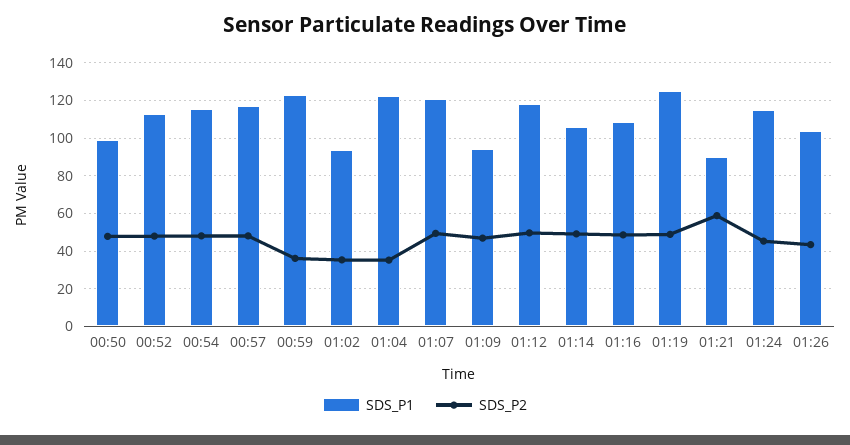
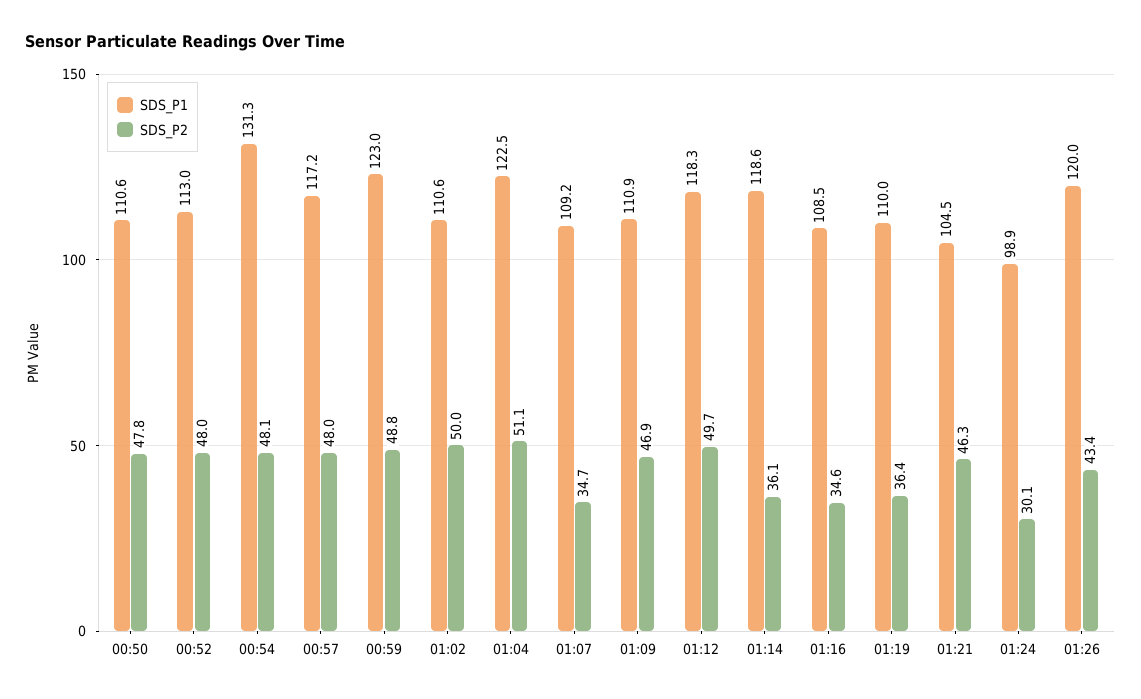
  {
    "SDS_P1": {
-     "00:50": 100,
+     "00:50": 110.6,
      "00:52": 113,
-     "00:54": 115,
+     "00:54": 131.3,
      "00:57": 117.2,
      "00:59": 123,
-     "01:02": 95,
+     "01:02": 110.6,
      "01:04": 122.5,
-     "01:07": 120,
+     "01:07": 109.2,
-     "01:09": 95,
+     "01:09": 110.9,
      "01:12": 118.3,
-     "01:14": 105,
+     "01:14": 118.6,
      "01:16": 108.5,
-     "01:19": 125,
+     "01:19": 110,
-     "01:21": 90,
+     "01:21": 104.5,
-     "01:24": 115,
+     "01:24": 98.9,
-     "01:26": 105
+     "01:26": 120
    },
    "SDS_P2": {
      "00:50": 47.8,
      "00:52": 48,
      "00:54": 48.1,
      "00:57": 48,
-     "00:59": 35,
+     "00:59": 48.8,
-     "01:02": 35,
+     "01:02": 50,
-     "01:04": 35,
+     "01:04": 51.1,
-     "01:07": 50,
+     "01:07": 34.7,
      "01:09": 46.9,
      "01:12": 49.7,
-     "01:14": 50,
+     "01:14": 36.1,
-     "01:16": 50,
+     "01:16": 34.6,
-     "01:19": 50,
+     "01:19": 36.4,
-     "01:21": 60,
+     "01:21": 46.3,
-     "01:24": 45,
+     "01:24": 30.1,
      "01:26": 43.4
    }
  }

